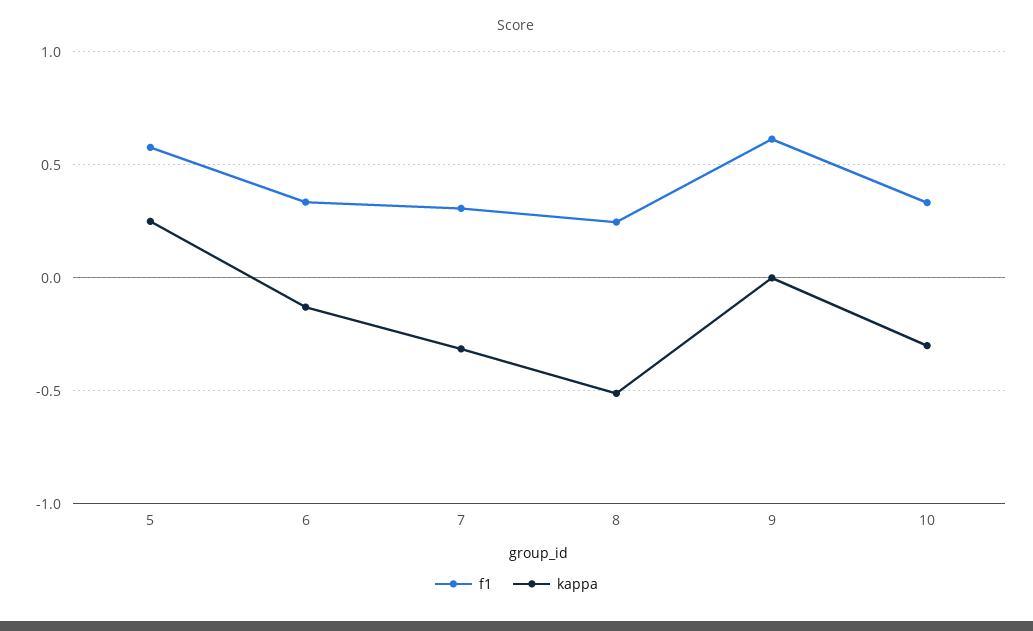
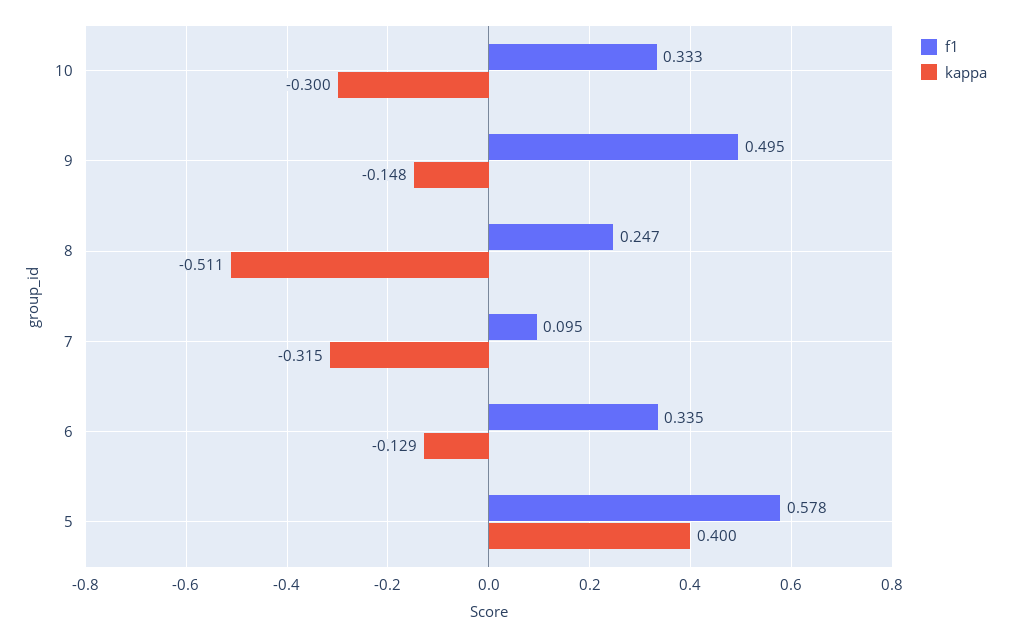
  {
    "f1": {
      "5": 0.578,
      "6": 0.335,
-     "7": 0.3,
+     "7": 0.095,
      "8": 0.247,
-     "9": 0.6,
+     "9": 0.495,
      "10": 0.333
    },
    "kappa": {
-     "5": 0.25,
+     "5": 0.4,
      "6": -0.129,
      "7": -0.315,
      "8": -0.511,
-     "9": 0,
+     "9": -0.148,
      "10": -0.3
    }
  }

